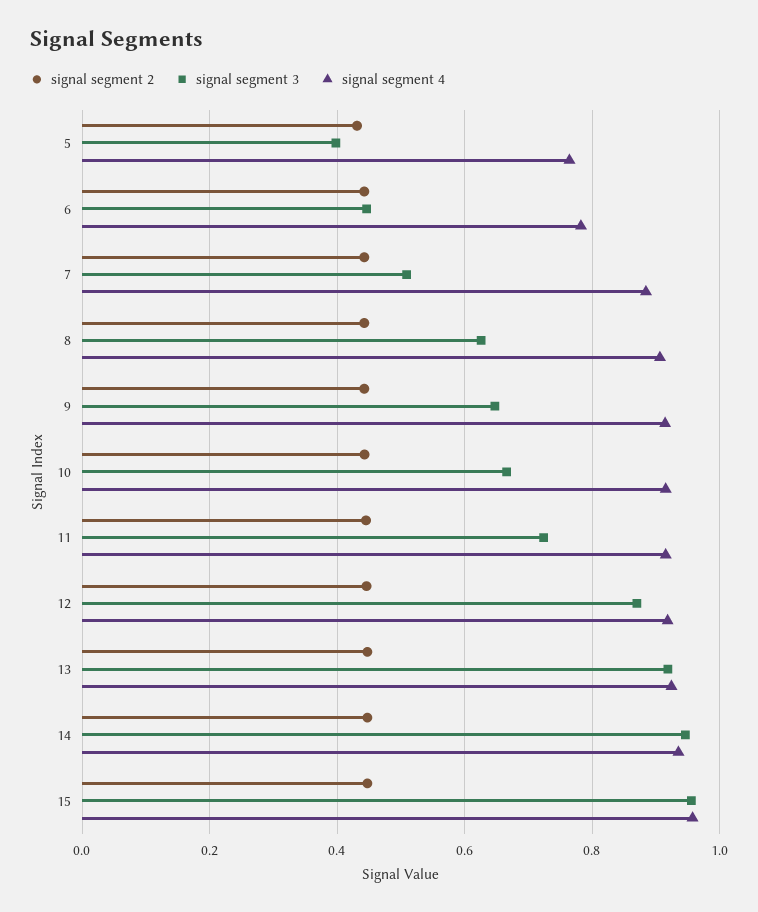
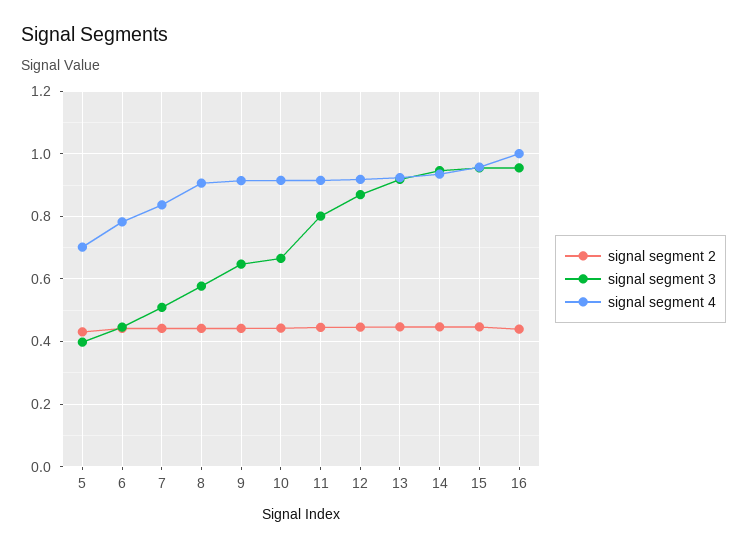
  {
    "signal segment 2": {
      "5": 0.44,
      "6": 0.44,
      "7": 0.44,
      "8": 0.44,
      "9": 0.44,
      "10": 0.44,
      "11": 0.44,
      "12": 0.44,
      "13": 0.44,
      "14": 0.44,
-     "15": 0.44
+     "15": 0.44,
+     "16": 0.44
    },
    "signal segment 3": {
      "5": 0.4,
      "6": 0.44,
      "7": 0.5,
-     "8": 0.62,
+     "8": 0.58,
      "9": 0.64,
      "10": 0.66,
-     "11": 0.72,
+     "11": 0.8,
      "12": 0.86,
      "13": 0.92,
      "14": 0.94,
-     "15": 0.96
+     "15": 0.96,
+     "16": 0.96
    },
    "signal segment 4": {
-     "5": 0.76,
+     "5": 0.7,
      "6": 0.78,
-     "7": 0.88,
+     "7": 0.84,
      "8": 0.9,
      "9": 0.92,
      "10": 0.92,
      "11": 0.92,
      "12": 0.92,
      "13": 0.92,
      "14": 0.94,
-     "15": 0.96
+     "15": 0.96,
+     "16": 1
    }
  }

